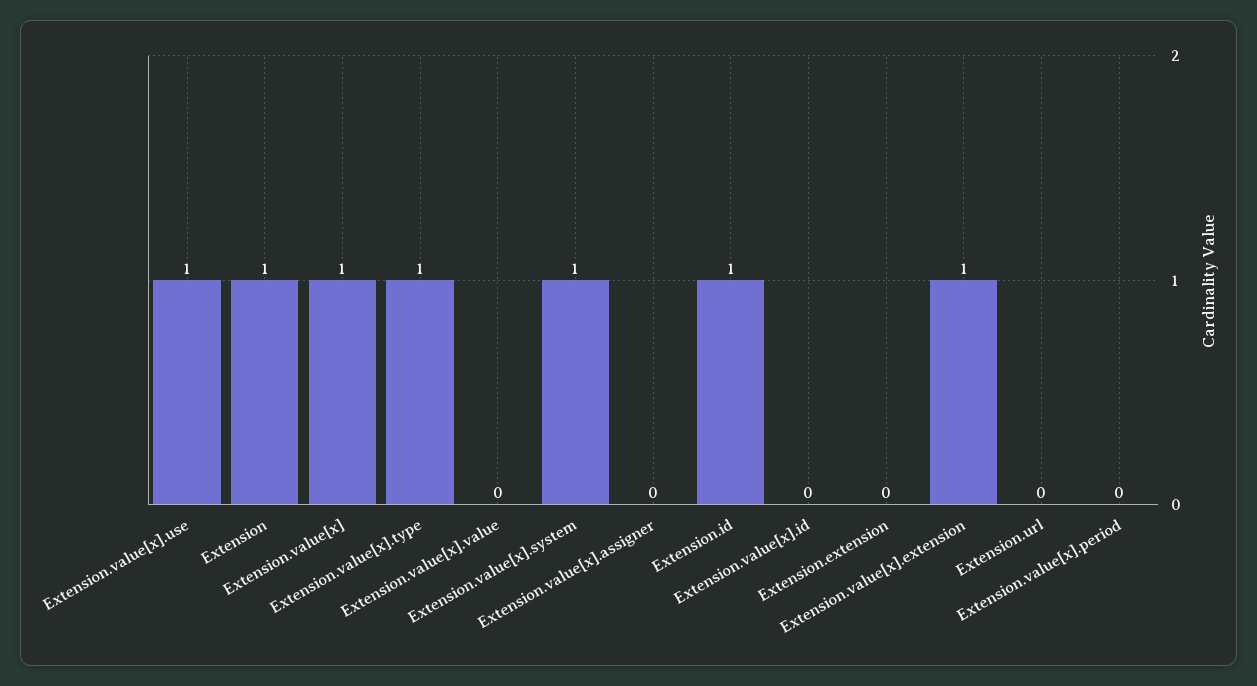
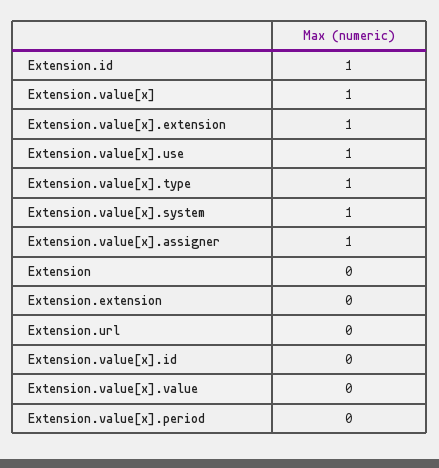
  {
    "Extension.value[x].use": 1,
-   "Extension": 1,
+   "Extension": 0,
    "Extension.value[x]": 1,
    "Extension.value[x].type": 1,
    "Extension.value[x].value": 0,
    "Extension.value[x].system": 1,
-   "Extension.value[x].assigner": 0,
+   "Extension.value[x].assigner": 1,
    "Extension.id": 1,
    "Extension.value[x].id": 0,
    "Extension.extension": 0,
    "Extension.value[x].extension": 1,
    "Extension.url": 0,
    "Extension.value[x].period": 0
  }

